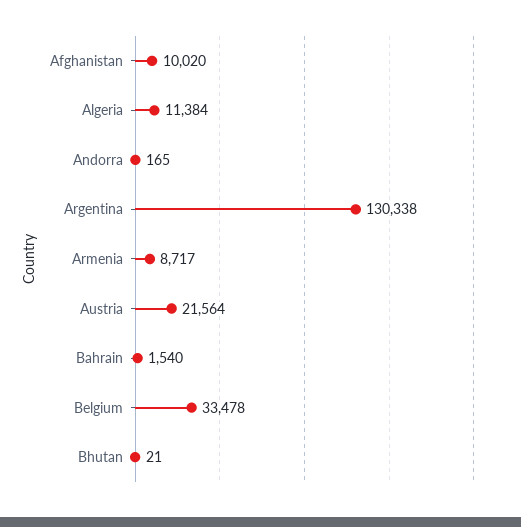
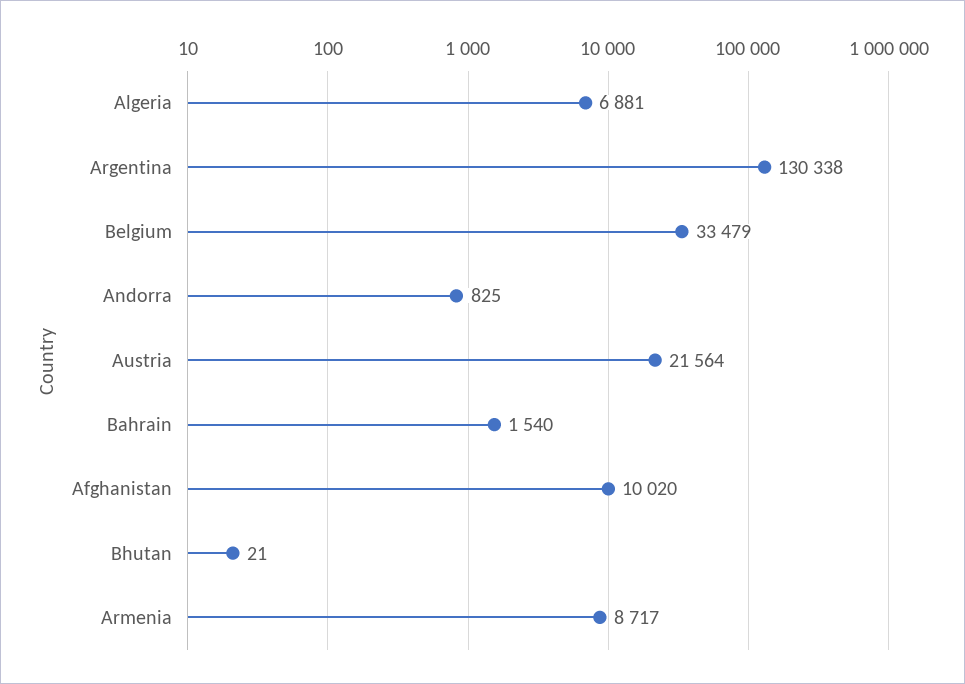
  {
    "Afghanistan": 10020,
-   "Algeria": 11384,
+   "Algeria": 6881,
-   "Andorra": 165,
+   "Andorra": 825,
    "Argentina": 130338,
    "Armenia": 8717,
    "Austria": 21564,
    "Bahrain": 1540,
-   "Belgium": 33478,
+   "Belgium": 33479,
    "Bhutan": 21
  }

